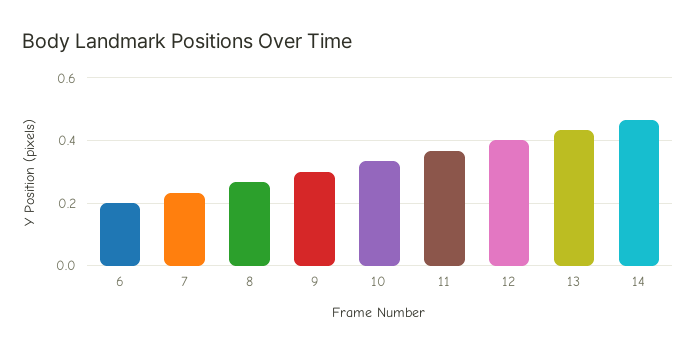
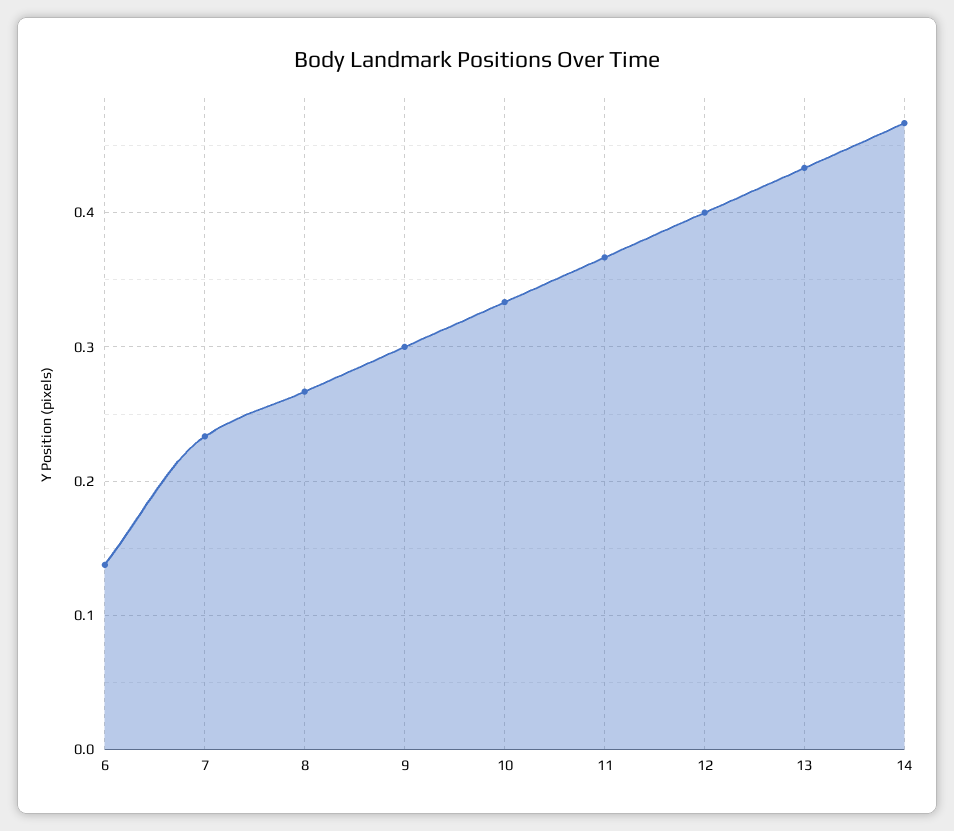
  {
-   "6": 0.2,
+   "6": 0.14,
    "7": 0.23,
    "8": 0.27,
    "9": 0.3,
    "10": 0.33,
    "11": 0.37,
    "12": 0.4,
    "13": 0.43,
    "14": 0.47
  }

